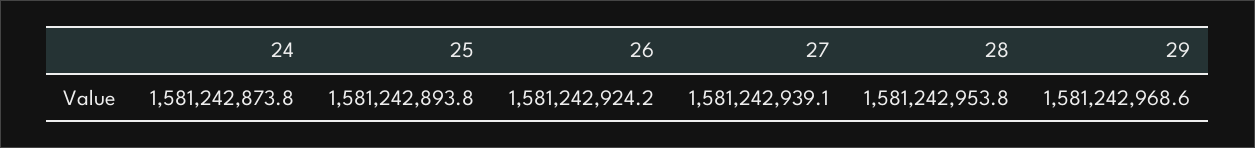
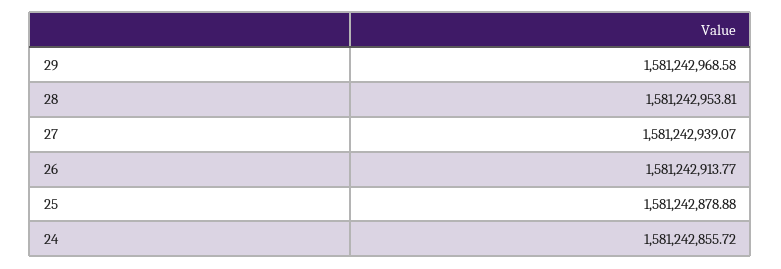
  {
-   "24": 1581242873.8,
+   "24": 1581242855.72,
-   "25": 1581242893.8,
+   "25": 1581242878.88,
-   "26": 1581242924.2,
+   "26": 1581242913.77,
    "27": 1581242939.07,
    "28": 1581242953.81,
    "29": 1581242968.58
  }

